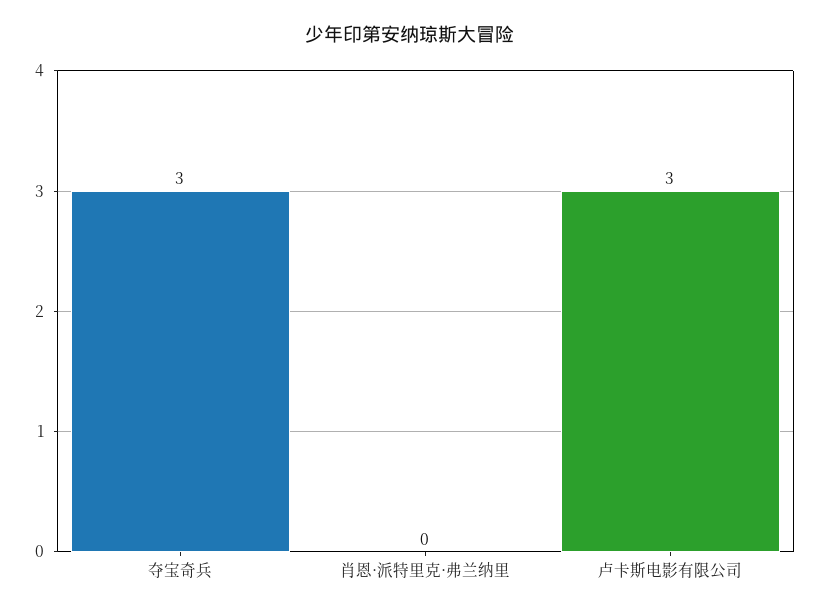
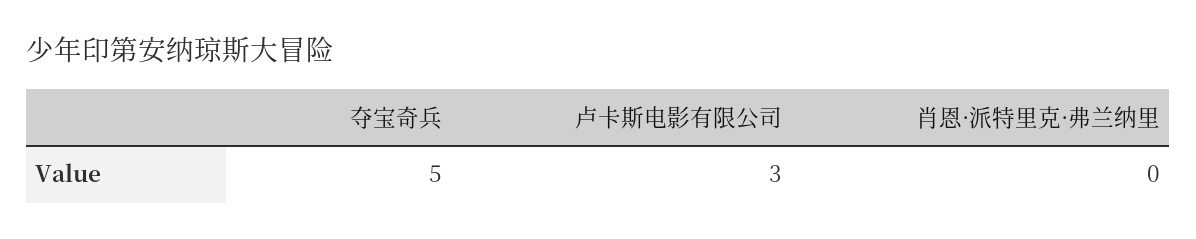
  {
-   "夺宝奇兵": 3,
+   "夺宝奇兵": 5,
    "肖恩·派特里克·弗兰纳里": 0,
    "卢卡斯电影有限公司": 3
  }

